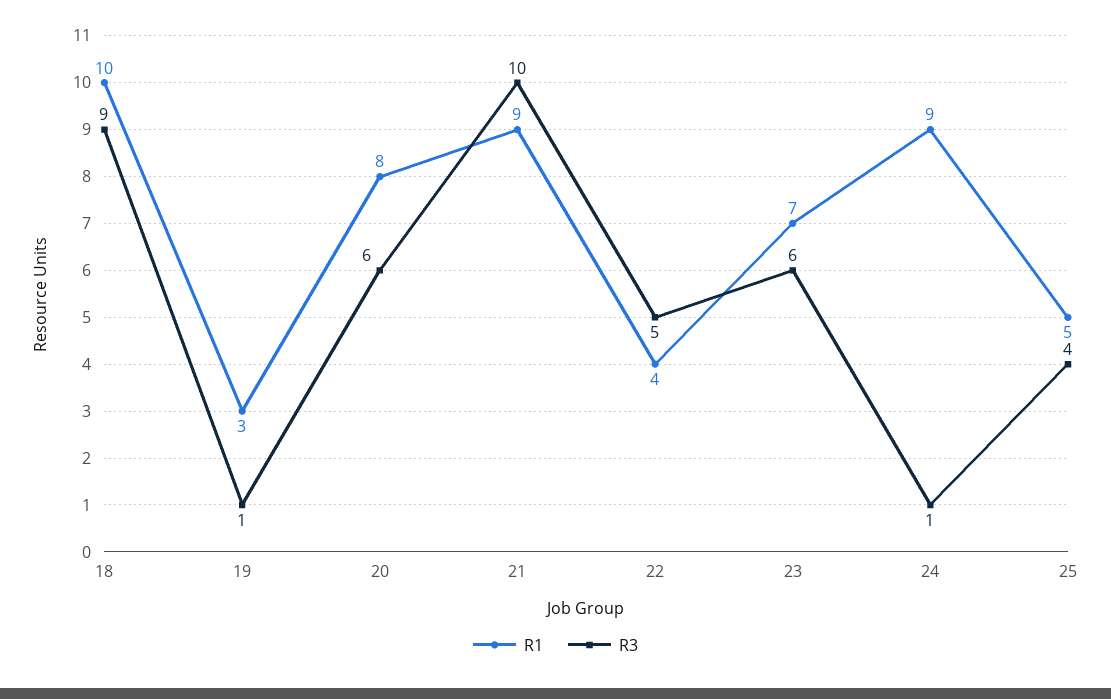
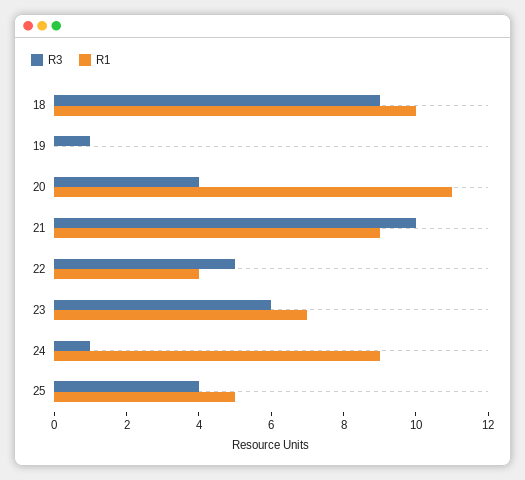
  {
    "R1": {
      "18": 10,
-     "19": 3,
+     "19": 0,
-     "20": 8,
+     "20": 11,
      "21": 9,
      "22": 4,
      "23": 7,
      "24": 9,
      "25": 5
    },
    "R3": {
      "18": 9,
      "19": 1,
-     "20": 6,
+     "20": 4,
      "21": 10,
      "22": 5,
      "23": 6,
      "24": 1,
      "25": 4
    }
  }

